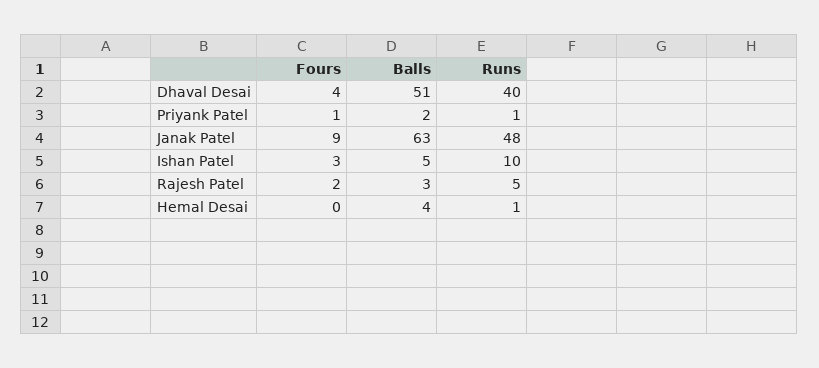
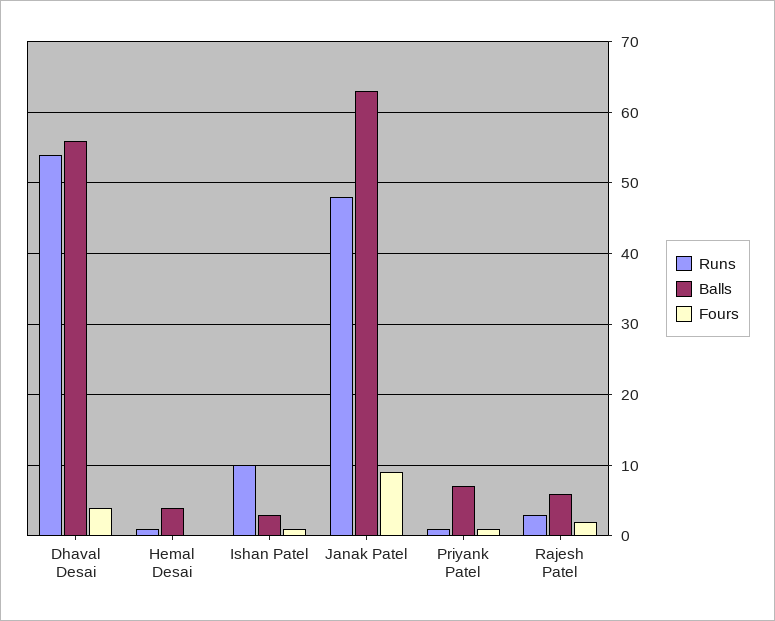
  {
    "Fours": {
      "Dhaval Desai": 4,
      "Priyank Patel": 1,
      "Janak Patel": 9,
-     "Ishan Patel": 3,
+     "Ishan Patel": 1,
      "Rajesh Patel": 2,
      "Hemal Desai": 0
    },
    "Balls": {
-     "Dhaval Desai": 51,
+     "Dhaval Desai": 56,
-     "Priyank Patel": 2,
+     "Priyank Patel": 7,
      "Janak Patel": 63,
-     "Ishan Patel": 5,
+     "Ishan Patel": 3,
-     "Rajesh Patel": 3,
+     "Rajesh Patel": 6,
      "Hemal Desai": 4
    },
    "Runs": {
-     "Dhaval Desai": 40,
+     "Dhaval Desai": 54,
      "Priyank Patel": 1,
      "Janak Patel": 48,
      "Ishan Patel": 10,
-     "Rajesh Patel": 5,
+     "Rajesh Patel": 3,
      "Hemal Desai": 1
    }
  }

